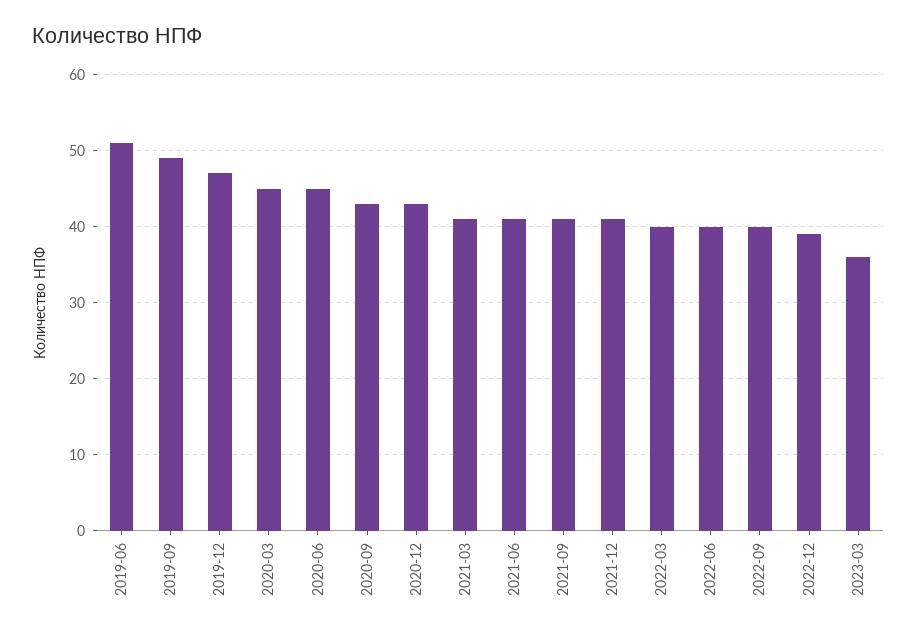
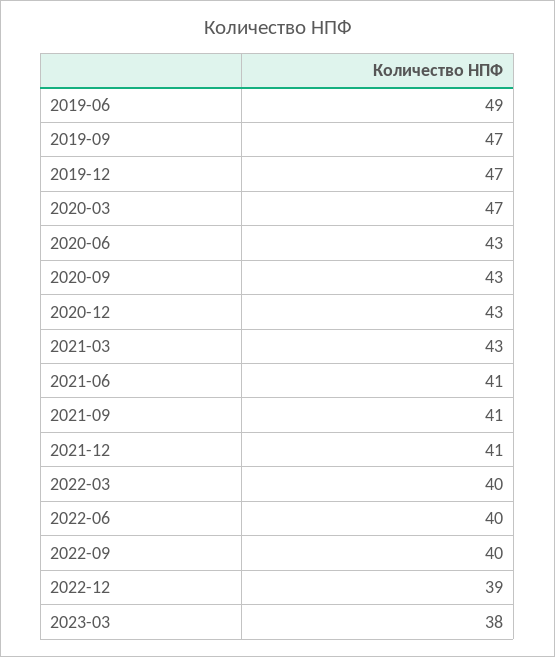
  {
-   "2019-06": 51,
+   "2019-06": 49,
-   "2019-09": 49,
+   "2019-09": 47,
    "2019-12": 47,
-   "2020-03": 45,
+   "2020-03": 47,
-   "2020-06": 45,
+   "2020-06": 43,
    "2020-09": 43,
    "2020-12": 43,
-   "2021-03": 41,
+   "2021-03": 43,
    "2021-06": 41,
    "2021-09": 41,
    "2021-12": 41,
    "2022-03": 40,
    "2022-06": 40,
    "2022-09": 40,
    "2022-12": 39,
-   "2023-03": 36
+   "2023-03": 38
  }

